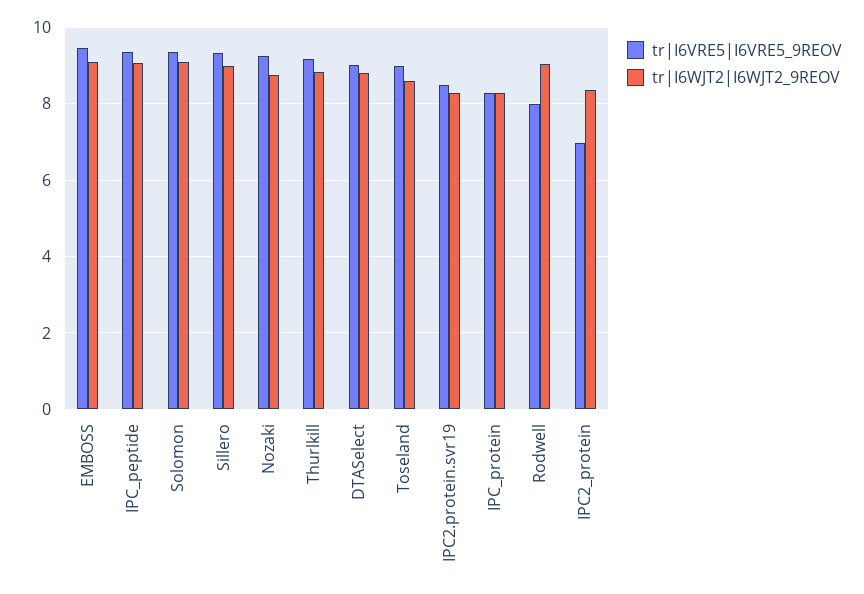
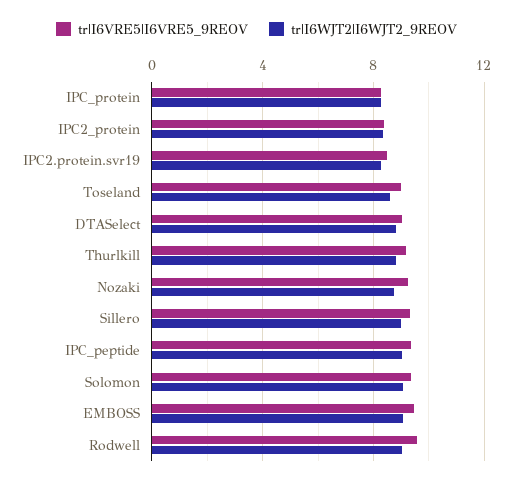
  {
    "tr|I6VRE5|I6VRE5_9REOV": {
      "EMBOSS": 9.4,
      "IPC_peptide": 9.4,
      "Solomon": 9.4,
      "Sillero": 9.4,
      "Nozaki": 9.2,
      "Thurlkill": 9.2,
      "DTASelect": 9,
      "Toseland": 9,
      "IPC2.protein.svr19": 8.4,
      "IPC_protein": 8.2,
-     "Rodwell": 8,
+     "Rodwell": 9.5,
-     "IPC2_protein": 7
+     "IPC2_protein": 8.5
    },
    "tr|I6WJT2|I6WJT2_9REOV": {
      "EMBOSS": 9,
      "IPC_peptide": 9,
      "Solomon": 9,
      "Sillero": 9,
      "Nozaki": 8.8,
      "Thurlkill": 8.8,
      "DTASelect": 8.8,
      "Toseland": 8.6,
      "IPC2.protein.svr19": 8.2,
      "IPC_protein": 8.2,
      "Rodwell": 9,
      "IPC2_protein": 8.4
    }
  }

